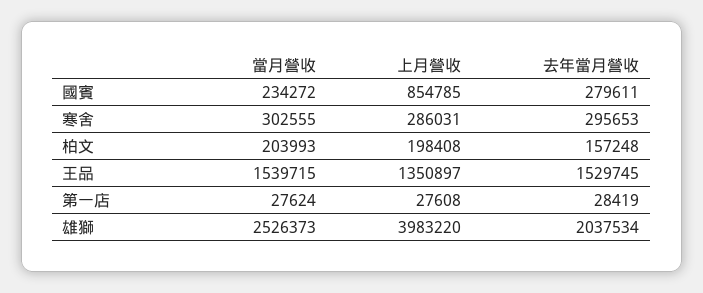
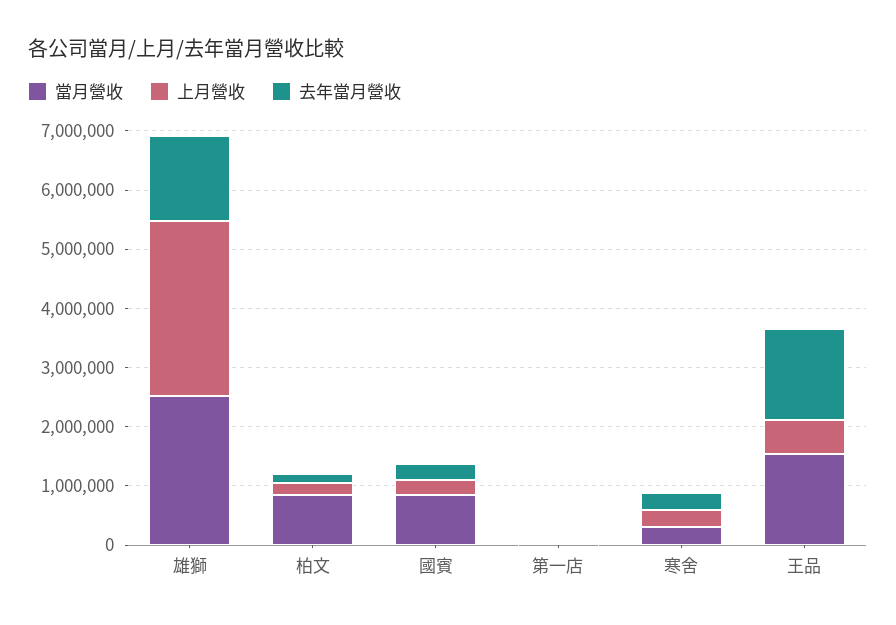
  {
    "當月營收": {
-     "國賓": 234272,
+     "國賓": 800000,
      "寒舍": 302555,
-     "柏文": 203993,
+     "柏文": 800000,
      "王品": 1539715,
      "第一店": 27624,
      "雄獅": 2526373
    },
    "上月營收": {
-     "國賓": 854785,
+     "國賓": 200000,
      "寒舍": 286031,
      "柏文": 198408,
-     "王品": 1350897,
+     "王品": 600000,
      "第一店": 27608,
-     "雄獅": 3983220
+     "雄獅": 3000000
    },
    "去年當月營收": {
      "國賓": 279611,
      "寒舍": 295653,
      "柏文": 157248,
      "王品": 1529745,
      "第一店": 28419,
-     "雄獅": 2037534
+     "雄獅": 1400000
    }
  }

